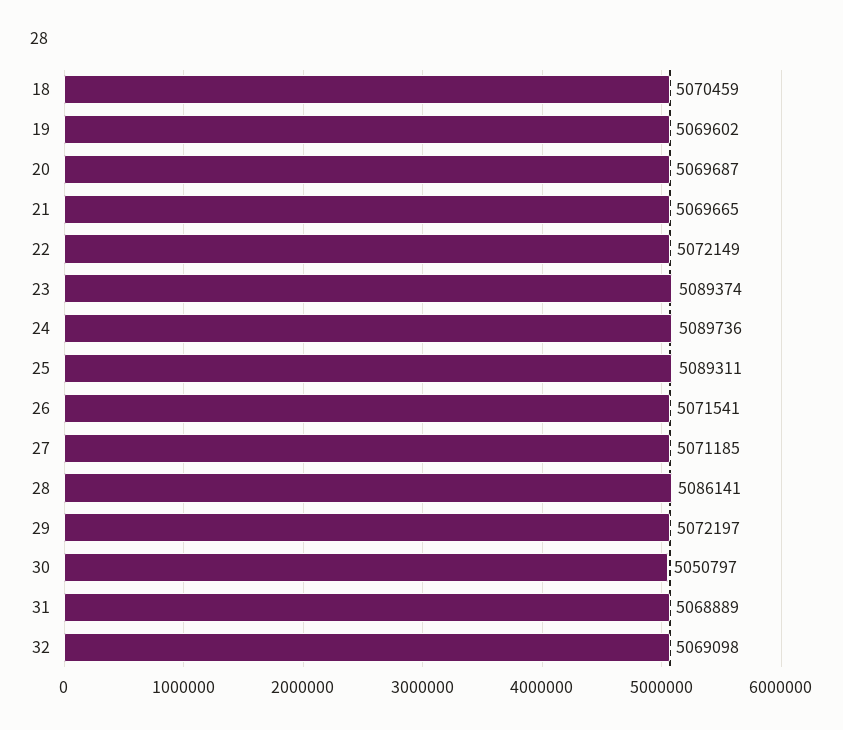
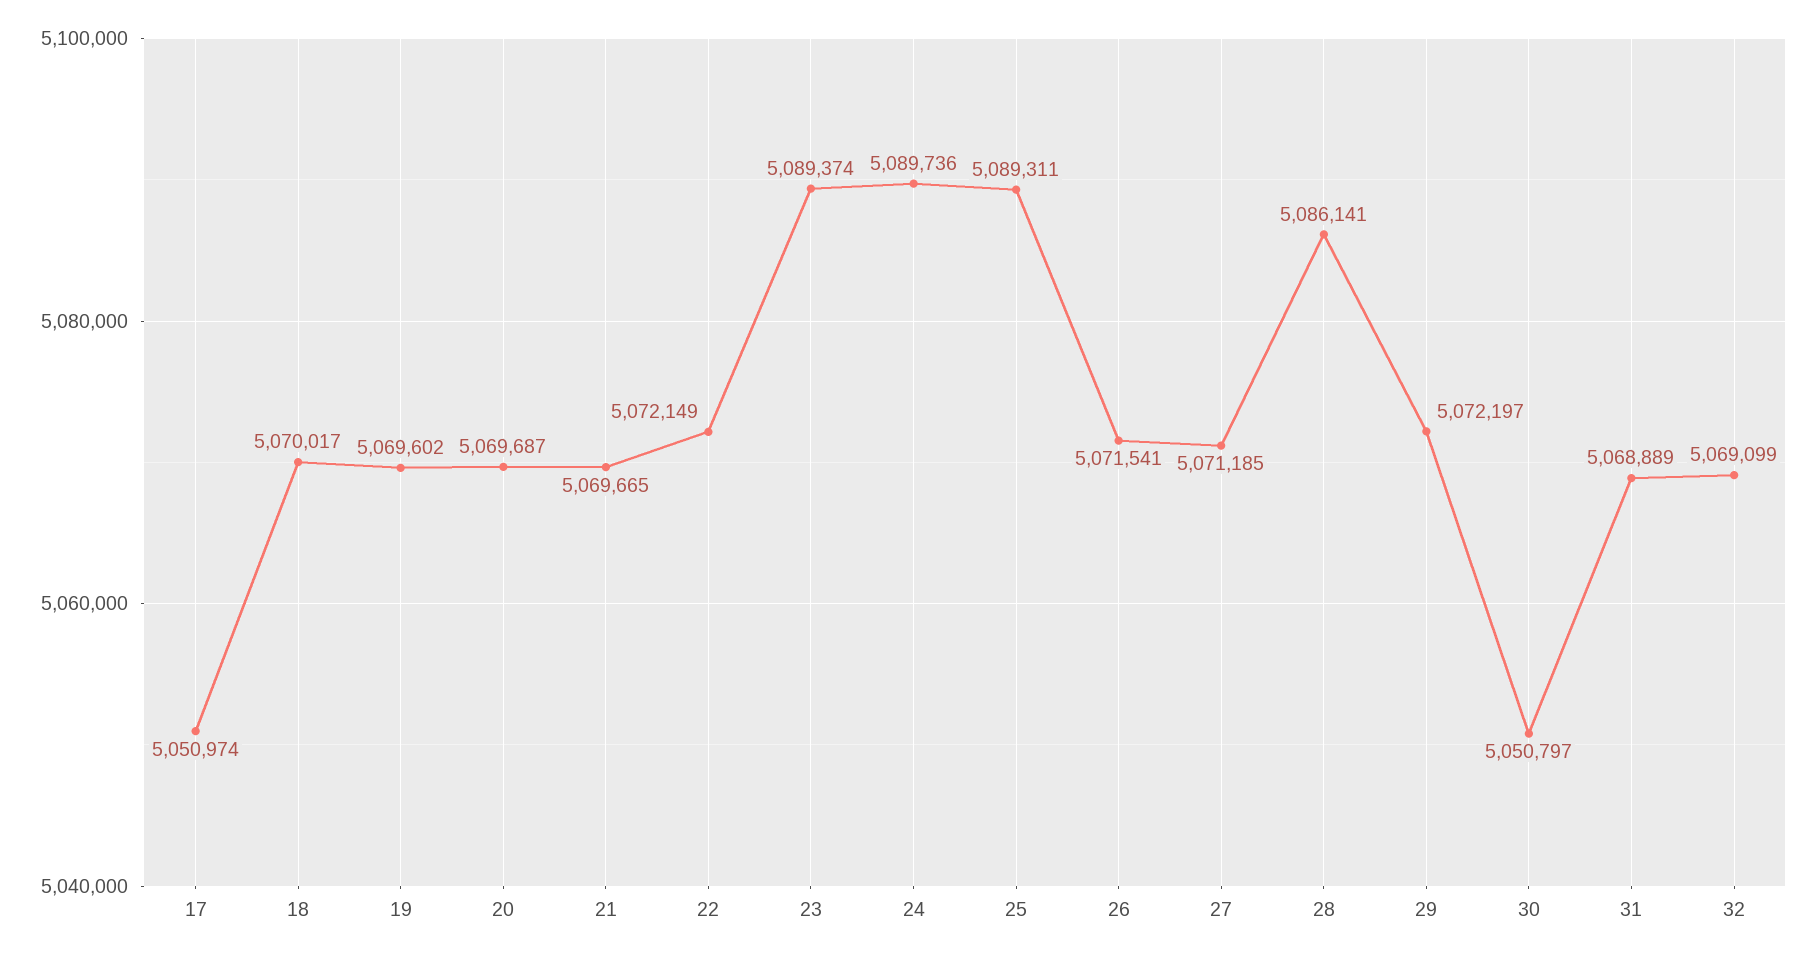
  {
-   "18": 5070459,
+   "18": 5070017,
    "19": 5069602,
    "20": 5069687,
    "21": 5069665,
    "22": 5072149,
    "23": 5089374,
    "24": 5089736,
    "25": 5089311,
    "26": 5071541,
    "27": 5071185,
    "28": 5086141,
    "29": 5072197,
    "30": 5050797,
    "31": 5068889,
-   "32": 5069098
+   "32": 5069099,
+   "17": 5050974
  }

